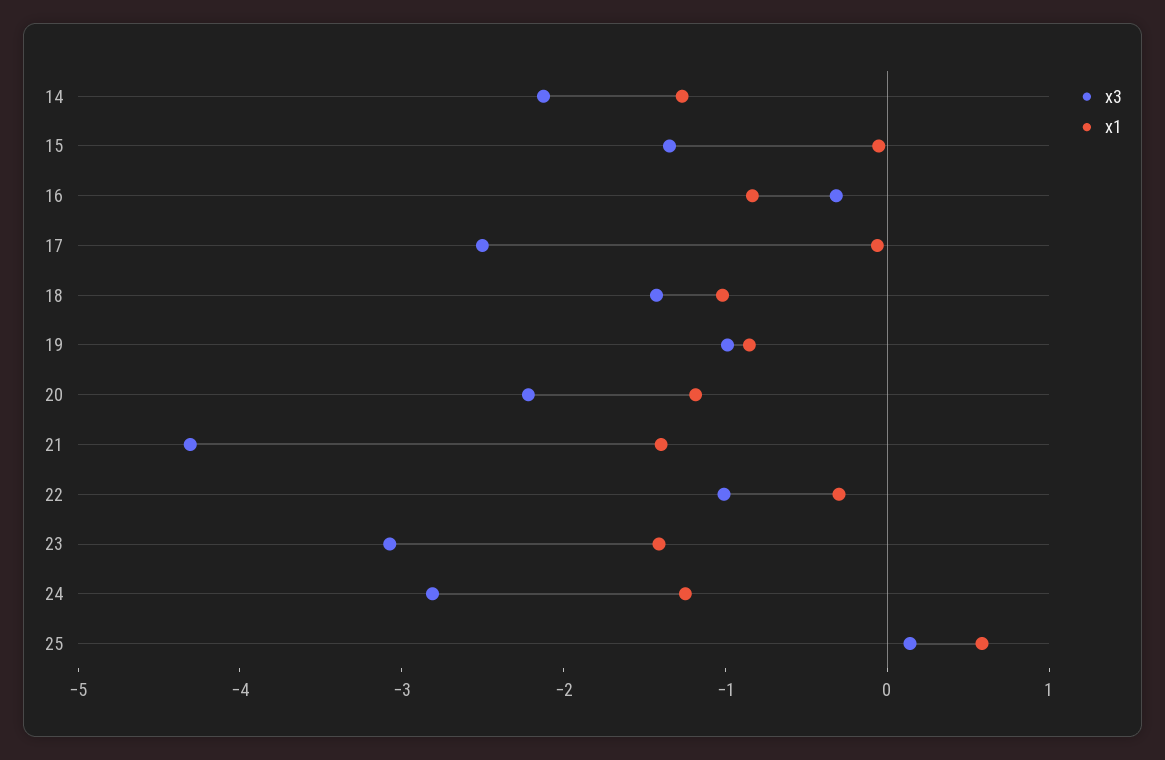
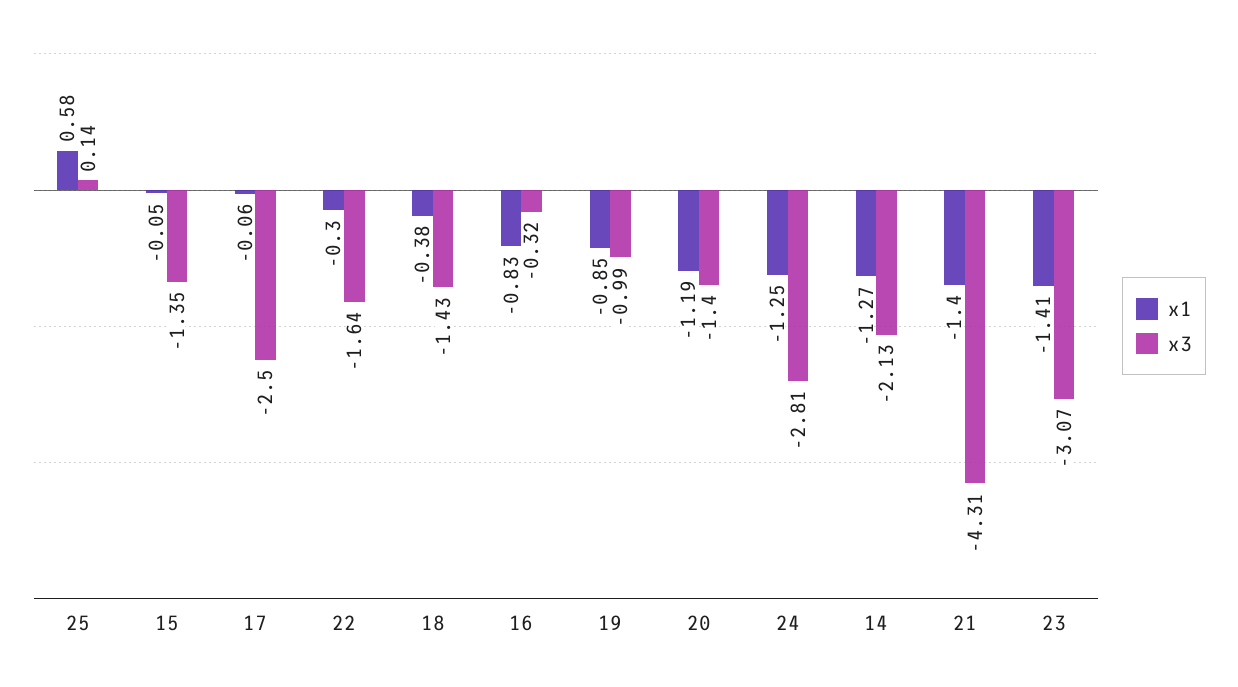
  {
    "x3": {
      "14": -2.13,
      "15": -1.35,
      "16": -0.32,
      "17": -2.5,
      "18": -1.43,
      "19": -0.99,
-     "20": -2.2,
+     "20": -1.4,
      "21": -4.31,
-     "22": -1,
+     "22": -1.64,
      "23": -3.07,
      "24": -2.81,
      "25": 0.14
    },
    "x1": {
      "14": -1.27,
      "15": -0.05,
      "16": -0.83,
      "17": -0.06,
-     "18": -1,
+     "18": -0.38,
      "19": -0.85,
      "20": -1.19,
      "21": -1.4,
      "22": -0.3,
      "23": -1.41,
      "24": -1.25,
      "25": 0.58
    }
  }

